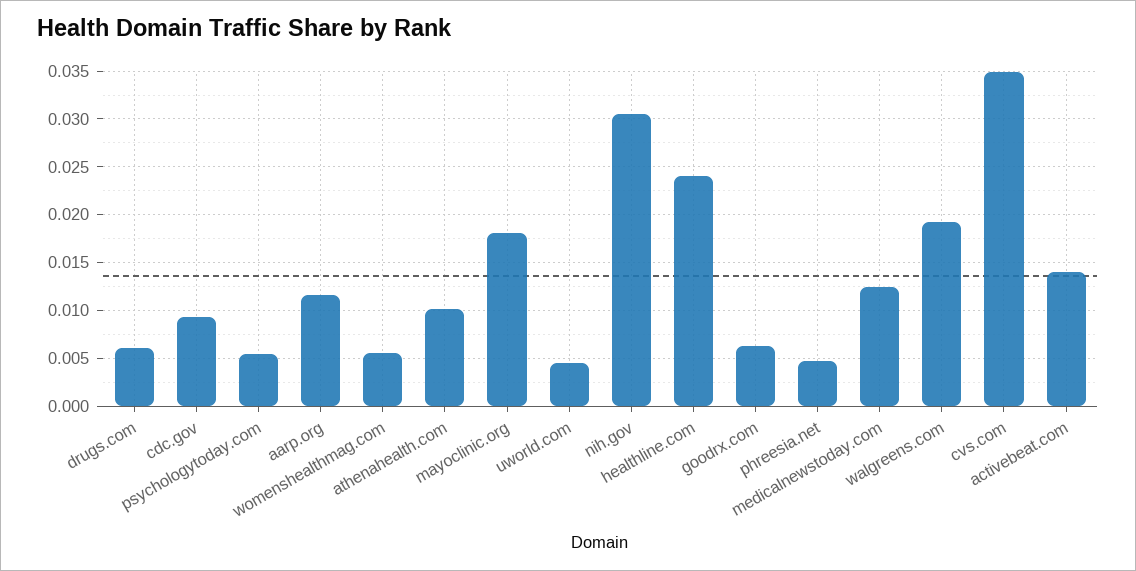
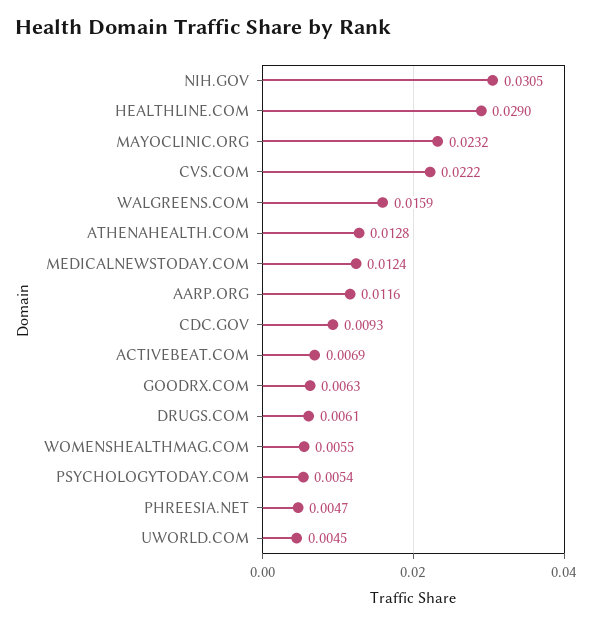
  {
    "drugs.com": 0.0061,
    "cdc.gov": 0.0093,
    "psychologytoday.com": 0.0054,
    "aarp.org": 0.0116,
    "womenshealthmag.com": 0.0055,
-   "athenahealth.com": 0.01,
+   "athenahealth.com": 0.0128,
-   "mayoclinic.org": 0.018,
+   "mayoclinic.org": 0.0232,
    "uworld.com": 0.0045,
    "nih.gov": 0.0305,
-   "healthline.com": 0.024,
+   "healthline.com": 0.029,
    "goodrx.com": 0.0063,
    "phreesia.net": 0.0047,
    "medicalnewstoday.com": 0.0124,
-   "walgreens.com": 0.019,
+   "walgreens.com": 0.0159,
-   "cvs.com": 0.035,
+   "cvs.com": 0.0222,
-   "activebeat.com": 0.014
+   "activebeat.com": 0.0069
  }

